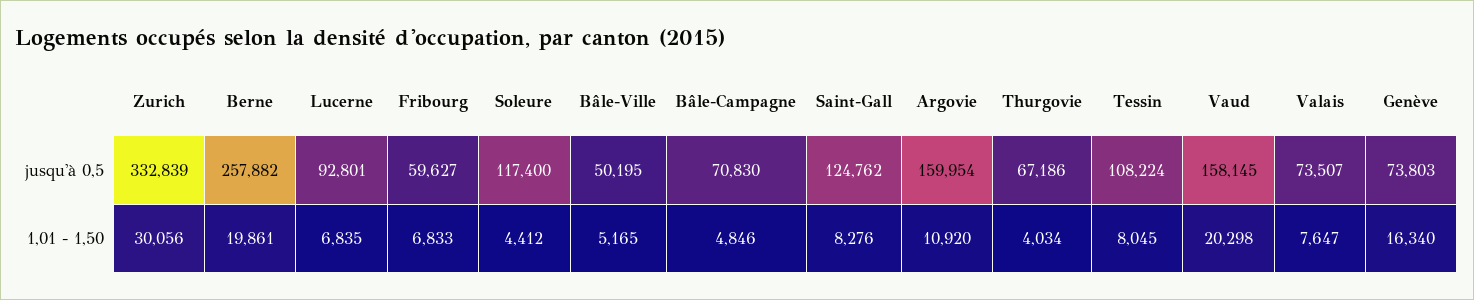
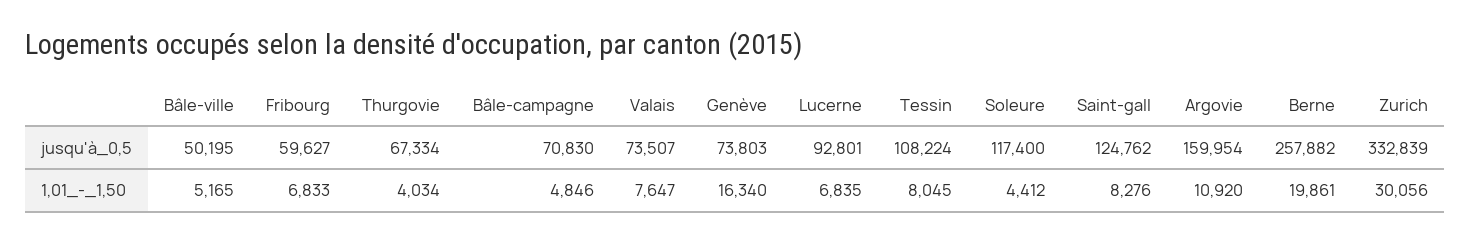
  {
    "Zurich": {
      "jusqu'à 0,5": 332839,
      "1,01 - 1,50": 30056
    },
    "Berne": {
      "jusqu'à 0,5": 257882,
      "1,01 - 1,50": 19861
    },
    "Lucerne": {
      "jusqu'à 0,5": 92801,
      "1,01 - 1,50": 6835
    },
    "Fribourg": {
      "jusqu'à 0,5": 59627,
      "1,01 - 1,50": 6833
    },
    "Soleure": {
      "jusqu'à 0,5": 117400,
      "1,01 - 1,50": 4412
    },
    "Bâle-Ville": {
      "jusqu'à 0,5": 50195,
      "1,01 - 1,50": 5165
    },
    "Bâle-Campagne": {
      "jusqu'à 0,5": 70830,
      "1,01 - 1,50": 4846
    },
    "Saint-Gall": {
      "jusqu'à 0,5": 124762,
      "1,01 - 1,50": 8276
    },
    "Argovie": {
      "jusqu'à 0,5": 159954,
      "1,01 - 1,50": 10920
    },
    "Thurgovie": {
-     "jusqu'à 0,5": 67186,
+     "jusqu'à 0,5": 67334,
      "1,01 - 1,50": 4034
    },
    "Tessin": {
      "jusqu'à 0,5": 108224,
      "1,01 - 1,50": 8045
    },
-   "Vaud": {
-     "jusqu'à 0,5": 158145,
-     "1,01 - 1,50": 20298
-   },
    "Valais": {
      "jusqu'à 0,5": 73507,
      "1,01 - 1,50": 7647
    },
    "Genève": {
      "jusqu'à 0,5": 73803,
      "1,01 - 1,50": 16340
    }
  }

